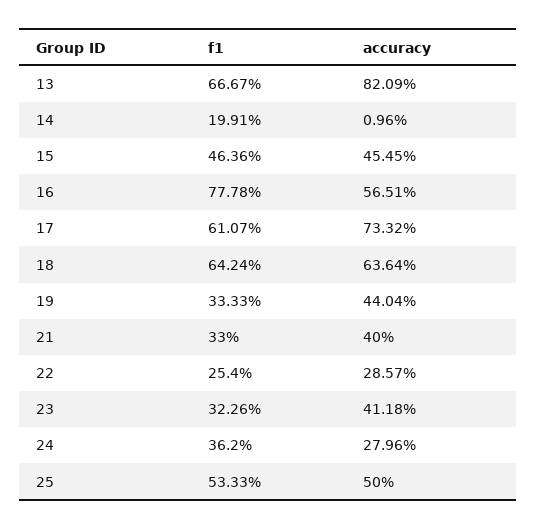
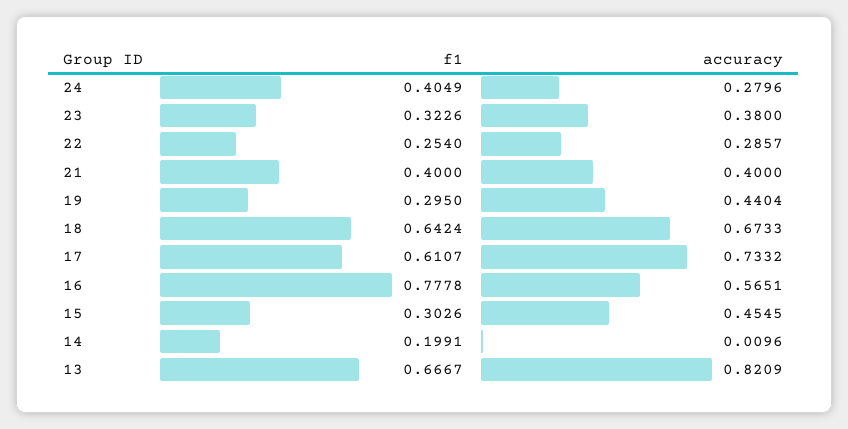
  {
    "f1": {
      "13": 0.6667,
      "14": 0.1991,
-     "15": 0.4636,
+     "15": 0.3026,
      "16": 0.7778,
      "17": 0.6107,
      "18": 0.6424,
-     "19": 0.3333,
+     "19": 0.295,
-     "21": 0.33,
+     "21": 0.4,
      "22": 0.254,
      "23": 0.3226,
-     "24": 0.362,
+     "24": 0.4049
-     "25": 0.5333
    },
    "accuracy": {
      "13": 0.8209,
      "14": 0.0096,
      "15": 0.4545,
      "16": 0.5651,
      "17": 0.7332,
-     "18": 0.6364,
+     "18": 0.6733,
      "19": 0.4404,
      "21": 0.4,
      "22": 0.2857,
-     "23": 0.4118,
+     "23": 0.38,
-     "24": 0.2796,
+     "24": 0.2796
-     "25": 0.5
    }
  }

